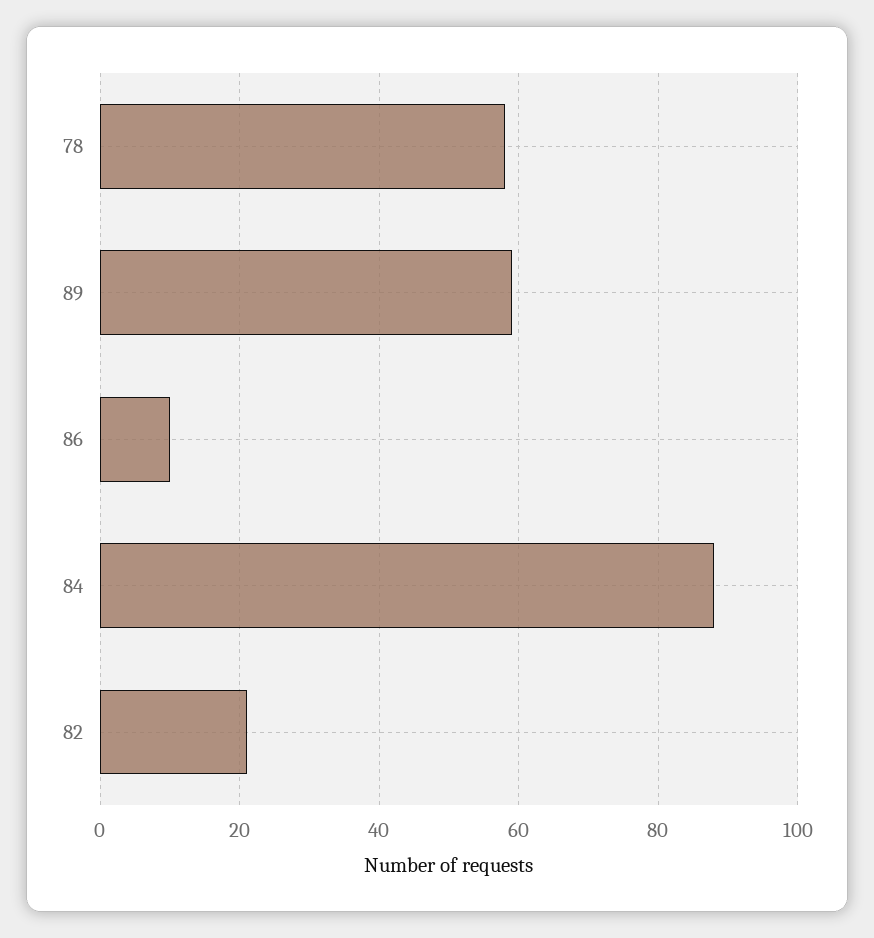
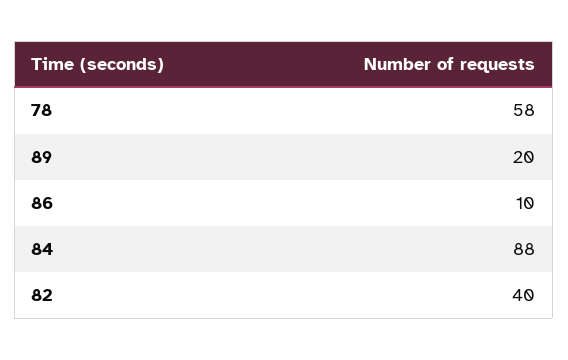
  {
    "78": 58,
-   "89": 60,
+   "89": 20,
    "86": 10,
    "84": 88,
-   "82": 20
+   "82": 40
  }

